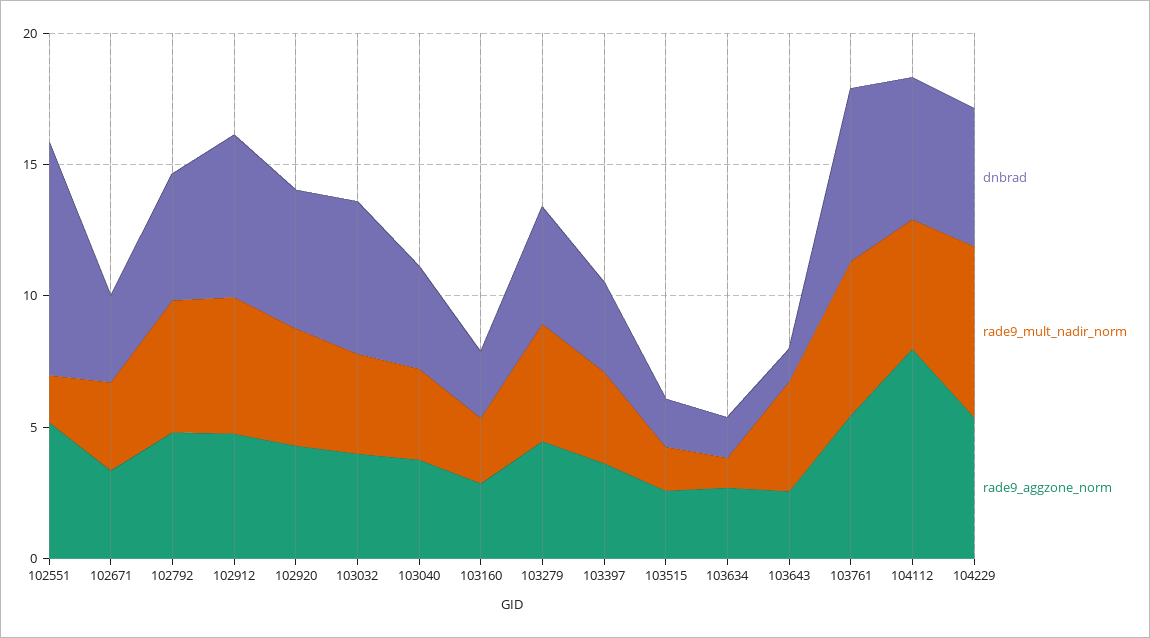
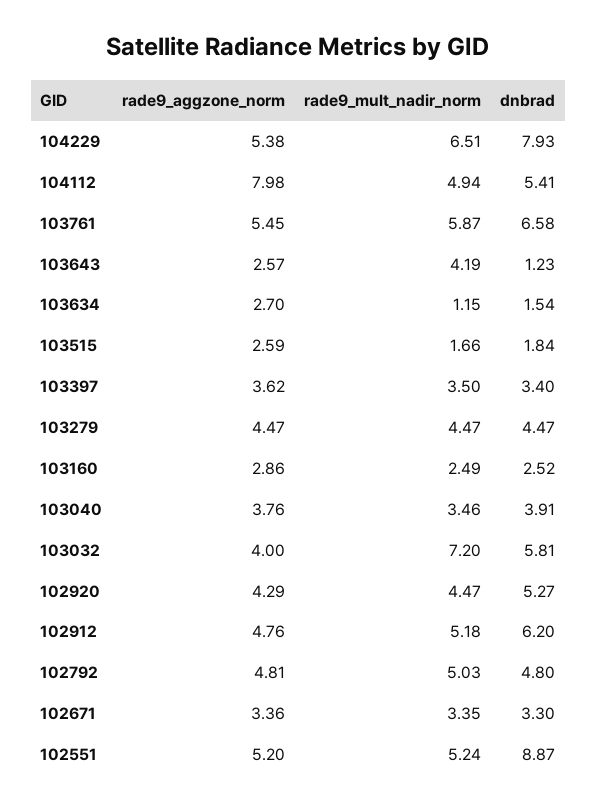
  {
    "dnbrad": {
      "102551": 8.87,
      "102671": 3.3,
      "102792": 4.8,
      "102912": 6.2,
      "102920": 5.27,
      "103032": 5.81,
      "103040": 3.91,
      "103160": 2.52,
      "103279": 4.47,
      "103397": 3.4,
      "103515": 1.84,
      "103634": 1.54,
      "103643": 1.23,
      "103761": 6.58,
      "104112": 5.41,
-     "104229": 5
+     "104229": 7.93
    },
    "rade9_mult_nadir_norm": {
-     "102551": 2,
+     "102551": 5.24,
      "102671": 3.35,
      "102792": 5.03,
      "102912": 5.18,
      "102920": 4.47,
-     "103032": 4,
+     "103032": 7.2,
      "103040": 3.46,
      "103160": 2.49,
      "103279": 4.47,
      "103397": 3.5,
      "103515": 1.66,
      "103634": 1.15,
      "103643": 4.19,
      "103761": 5.87,
      "104112": 4.94,
      "104229": 6.51
    },
    "rade9_aggzone_norm": {
      "102551": 5.2,
      "102671": 3.36,
      "102792": 4.81,
      "102912": 4.76,
      "102920": 4.29,
      "103032": 4,
      "103040": 3.76,
      "103160": 2.86,
      "103279": 4.47,
      "103397": 3.62,
      "103515": 2.59,
      "103634": 2.7,
      "103643": 2.57,
      "103761": 5.45,
      "104112": 7.98,
      "104229": 5.38
    }
  }

